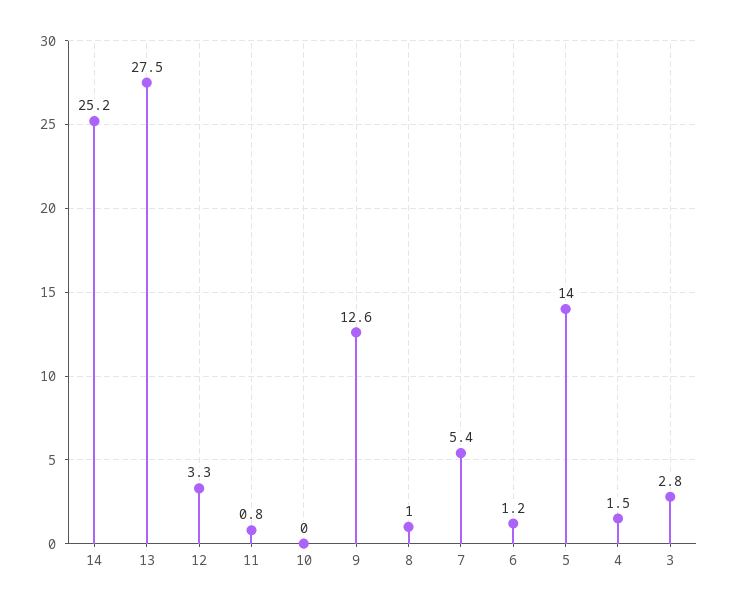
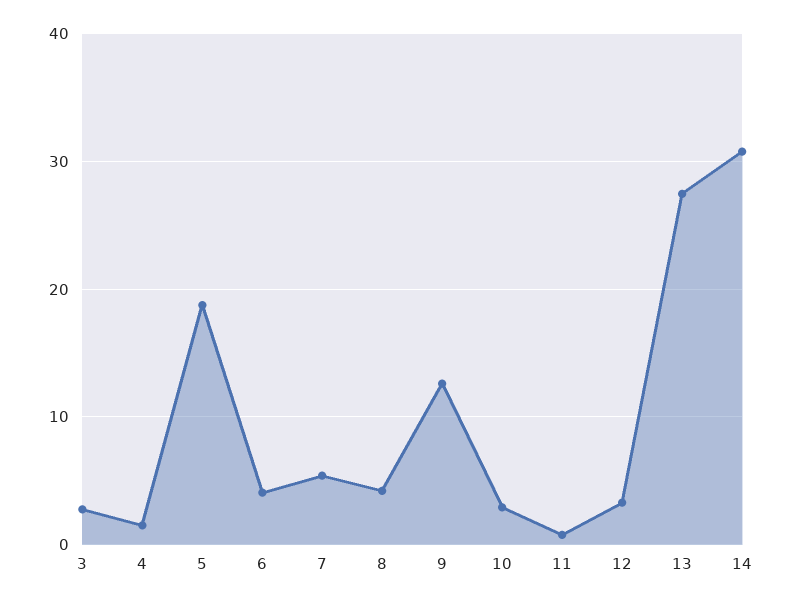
  {
-   "14": 25.2,
+   "14": 31,
    "13": 27.5,
    "12": 3.3,
    "11": 0.8,
-   "10": 0,
+   "10": 3,
    "9": 12.6,
-   "8": 1,
+   "8": 4,
    "7": 5.4,
-   "6": 1.2,
+   "6": 4,
-   "5": 14,
+   "5": 19,
    "4": 1.5,
    "3": 2.8
  }

